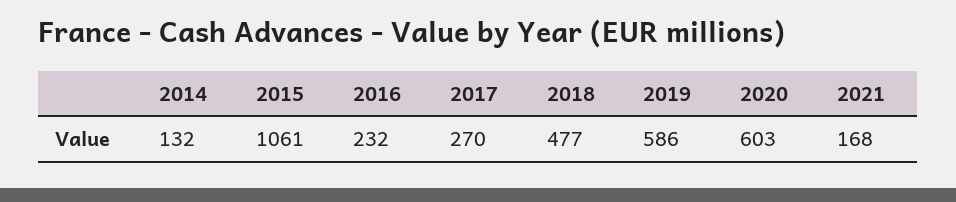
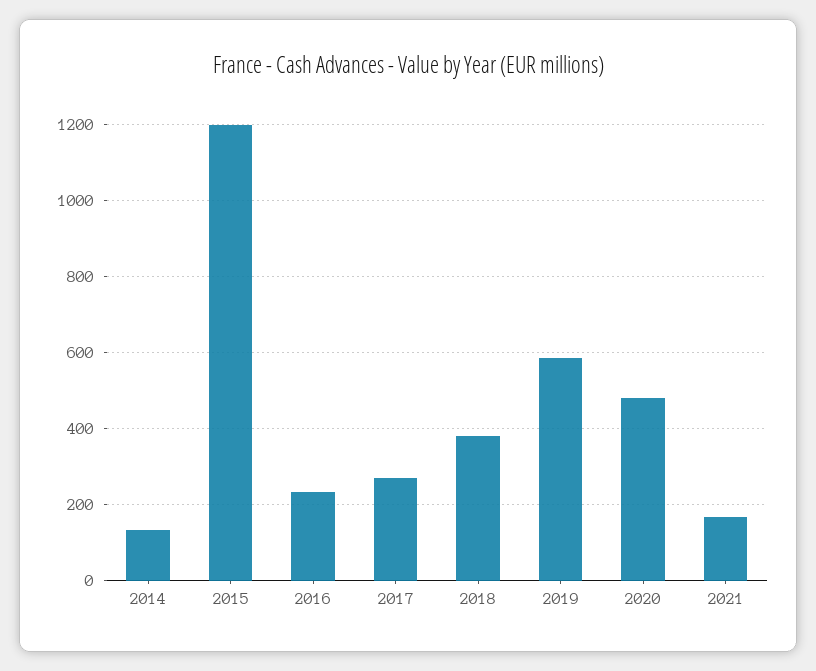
  {
    "2014": 132,
-   "2015": 1061,
+   "2015": 1200,
    "2016": 232,
    "2017": 270,
-   "2018": 477,
+   "2018": 380,
    "2019": 586,
-   "2020": 603,
+   "2020": 480,
    "2021": 168
  }

